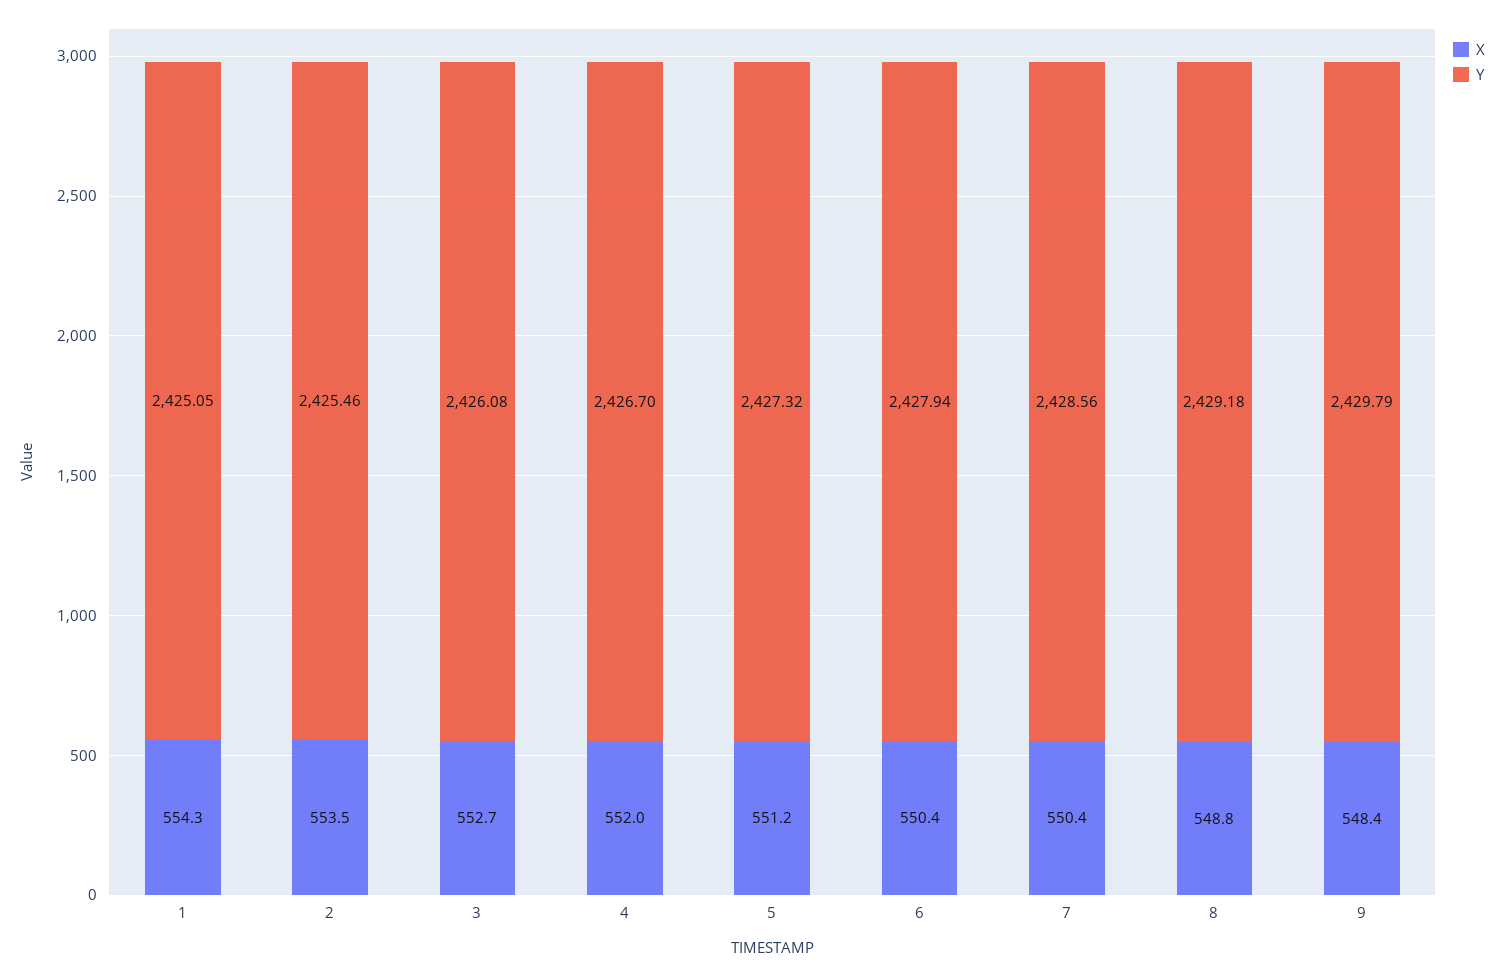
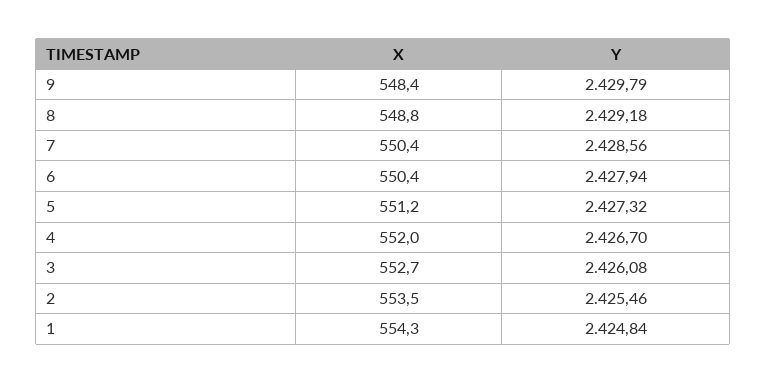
  {
    "X": {
      "1": 554.3,
      "2": 553.5,
      "3": 552.7,
      "4": 552,
      "5": 551.2,
      "6": 550.4,
      "7": 550.4,
      "8": 548.8,
      "9": 548.4
    },
    "Y": {
-     "1": 2425.05,
+     "1": 2424.84,
      "2": 2425.46,
      "3": 2426.08,
      "4": 2426.7,
      "5": 2427.32,
      "6": 2427.94,
      "7": 2428.56,
      "8": 2429.18,
      "9": 2429.79
    }
  }

